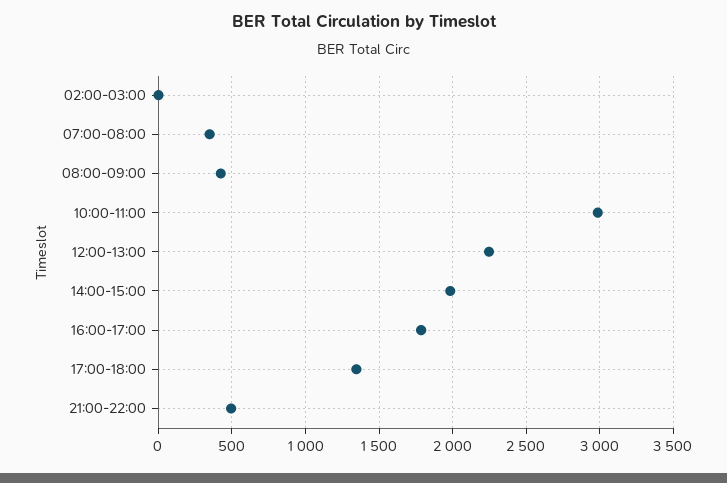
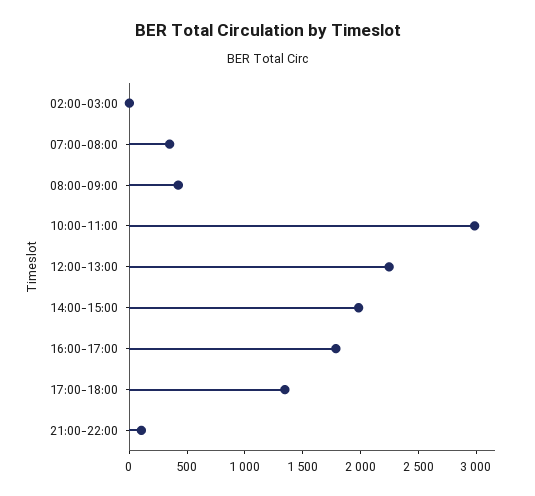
  {
    "02:00-03:00": 0,
    "07:00-08:00": 350,
    "08:00-09:00": 400,
    "10:00-11:00": 3000,
    "12:00-13:00": 2250,
    "14:00-15:00": 2000,
    "16:00-17:00": 1800,
    "17:00-18:00": 1350,
-   "21:00-22:00": 500
+   "21:00-22:00": 100
  }

